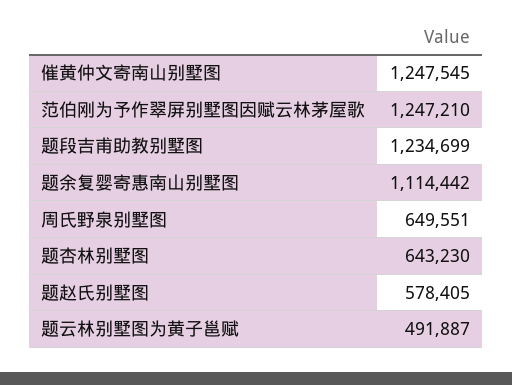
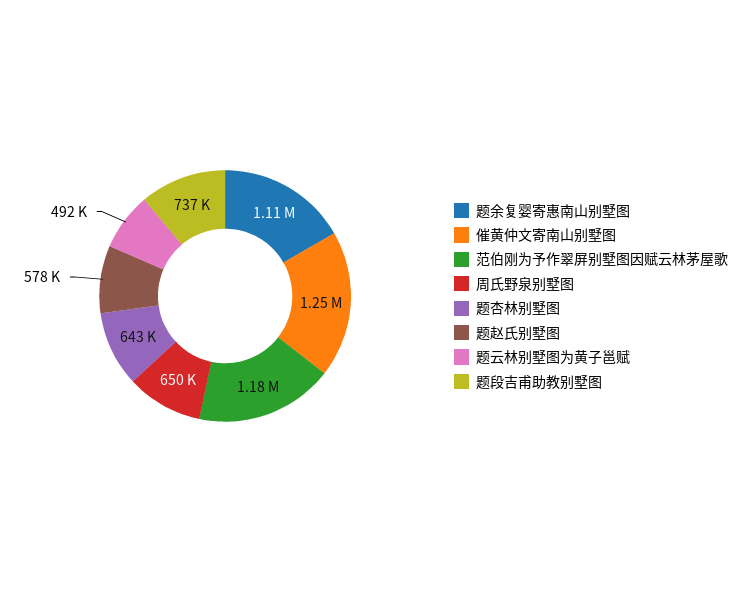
  {
    "催黄仲文寄南山别墅图": 1247545,
-   "范伯刚为予作翠屏别墅图因赋云林茅屋歌": 1247210,
+   "范伯刚为予作翠屏别墅图因赋云林茅屋歌": 1180000,
-   "题段吉甫助教别墅图": 1234699,
+   "题段吉甫助教别墅图": 737000,
    "题余复婴寄惠南山别墅图": 1114442,
    "周氏野泉别墅图": 649551,
    "题杏林别墅图": 643230,
    "题赵氏别墅图": 578405,
    "题云林别墅图为黄子邕赋": 491887
  }

